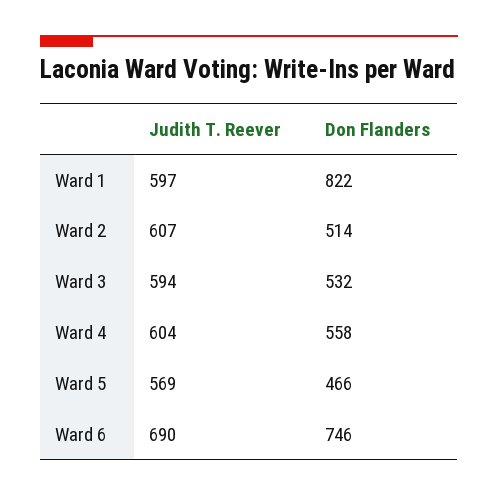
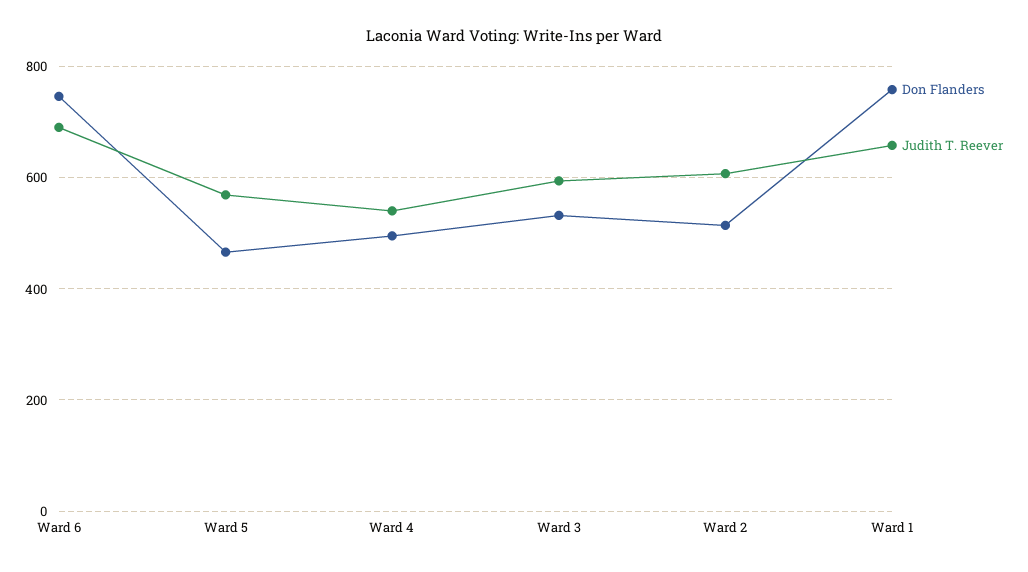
  {
    "Judith T. Reever": {
-     "Ward 1": 597,
+     "Ward 1": 660,
      "Ward 2": 607,
      "Ward 3": 594,
-     "Ward 4": 604,
+     "Ward 4": 540,
      "Ward 5": 569,
      "Ward 6": 690
    },
    "Don Flanders": {
-     "Ward 1": 822,
+     "Ward 1": 760,
      "Ward 2": 514,
      "Ward 3": 532,
-     "Ward 4": 558,
+     "Ward 4": 500,
      "Ward 5": 466,
      "Ward 6": 746
    }
  }

